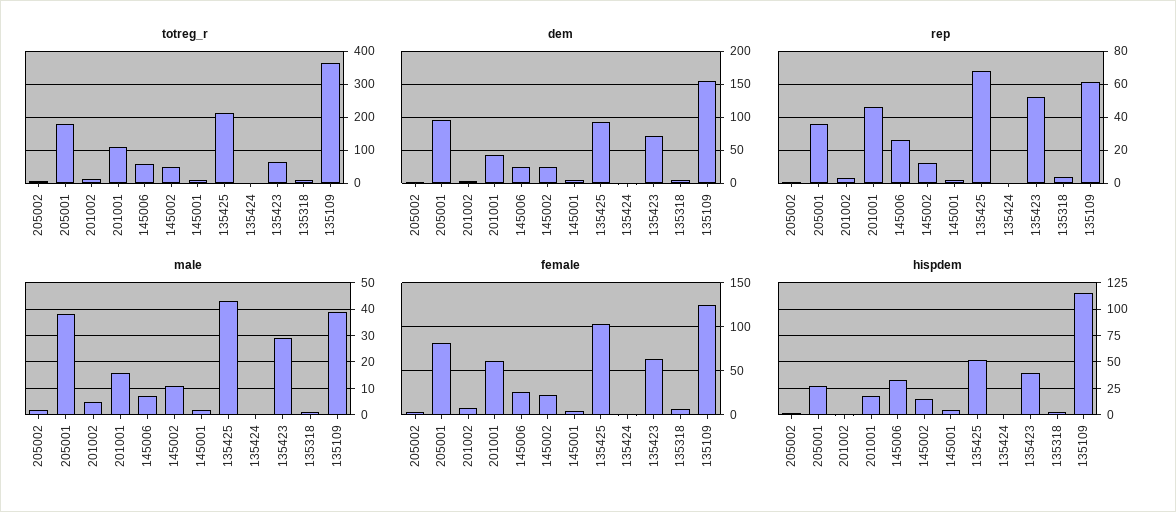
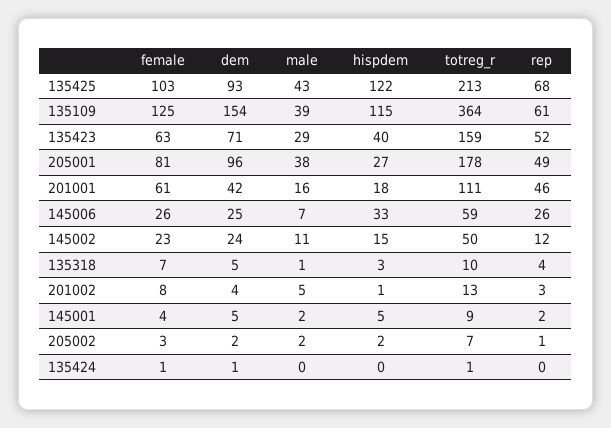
  {
    "totreg_r": {
      "205002": 7,
      "205001": 178,
      "201002": 13,
      "201001": 111,
      "145006": 59,
      "145002": 50,
      "145001": 9,
      "135425": 213,
      "135424": 1,
-     "135423": 60,
+     "135423": 159,
      "135318": 10,
      "135109": 364
    },
    "dem": {
      "205002": 2,
      "205001": 96,
      "201002": 4,
      "201001": 42,
      "145006": 25,
      "145002": 24,
      "145001": 5,
      "135425": 93,
      "135424": 1,
      "135423": 71,
      "135318": 5,
      "135109": 154
    },
    "rep": {
      "205002": 1,
-     "205001": 35,
+     "205001": 49,
      "201002": 3,
      "201001": 46,
      "145006": 26,
      "145002": 12,
      "145001": 2,
      "135425": 68,
      "135424": 0,
      "135423": 52,
      "135318": 4,
      "135109": 61
    },
    "male": {
      "205002": 2,
      "205001": 38,
      "201002": 5,
      "201001": 16,
      "145006": 7,
      "145002": 11,
      "145001": 2,
      "135425": 43,
      "135424": 0,
      "135423": 29,
      "135318": 1,
      "135109": 39
    },
    "female": {
      "205002": 3,
      "205001": 81,
      "201002": 8,
      "201001": 61,
      "145006": 26,
      "145002": 23,
      "145001": 4,
      "135425": 103,
      "135424": 1,
      "135423": 63,
      "135318": 7,
      "135109": 125
    },
    "hispdem": {
      "205002": 2,
      "205001": 27,
      "201002": 1,
      "201001": 18,
      "145006": 33,
      "145002": 15,
      "145001": 5,
-     "135425": 50,
+     "135425": 122,
      "135424": 0,
      "135423": 40,
      "135318": 3,
      "135109": 115
    }
  }

